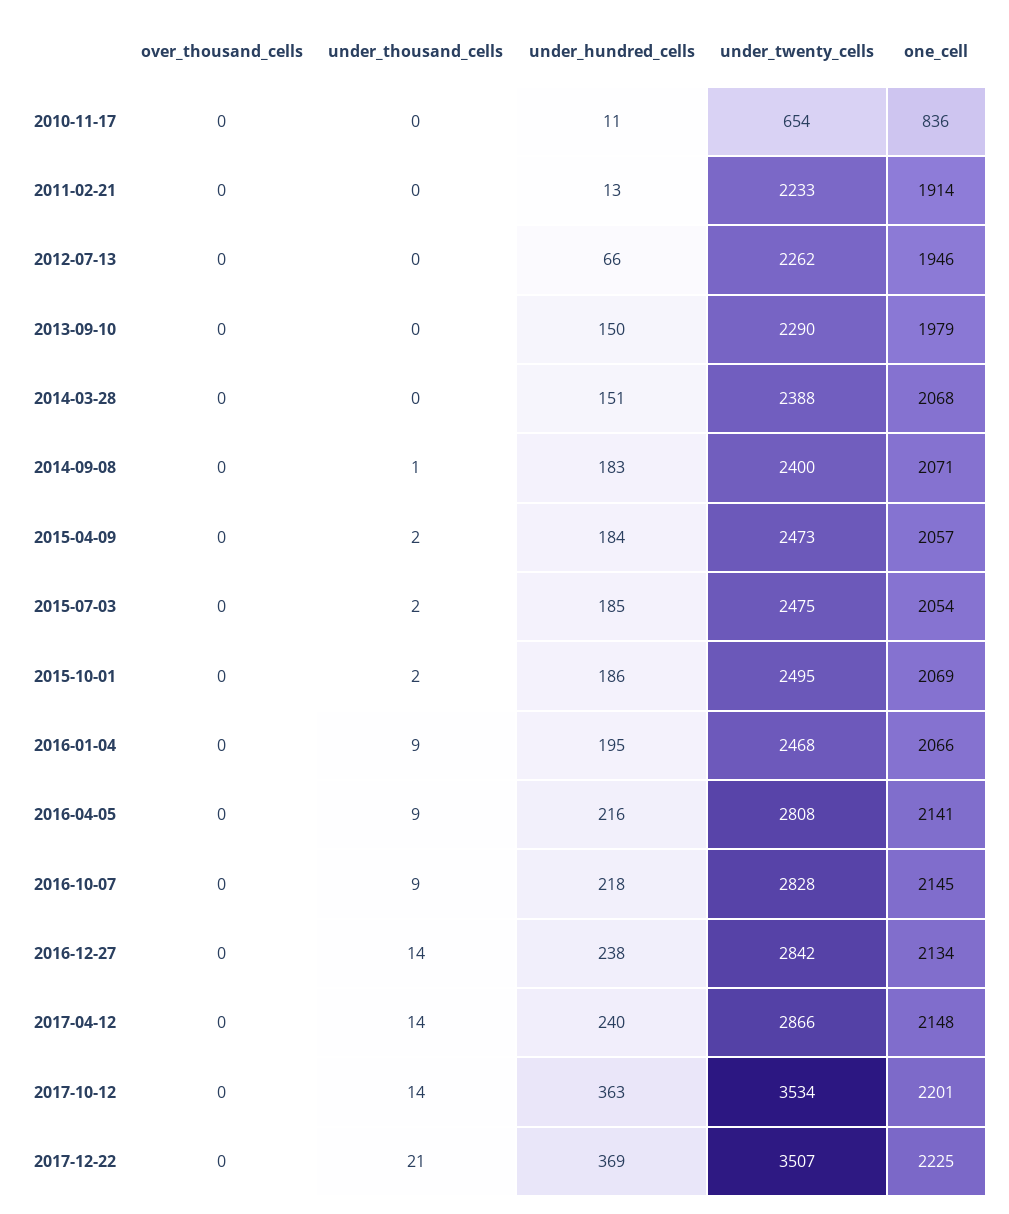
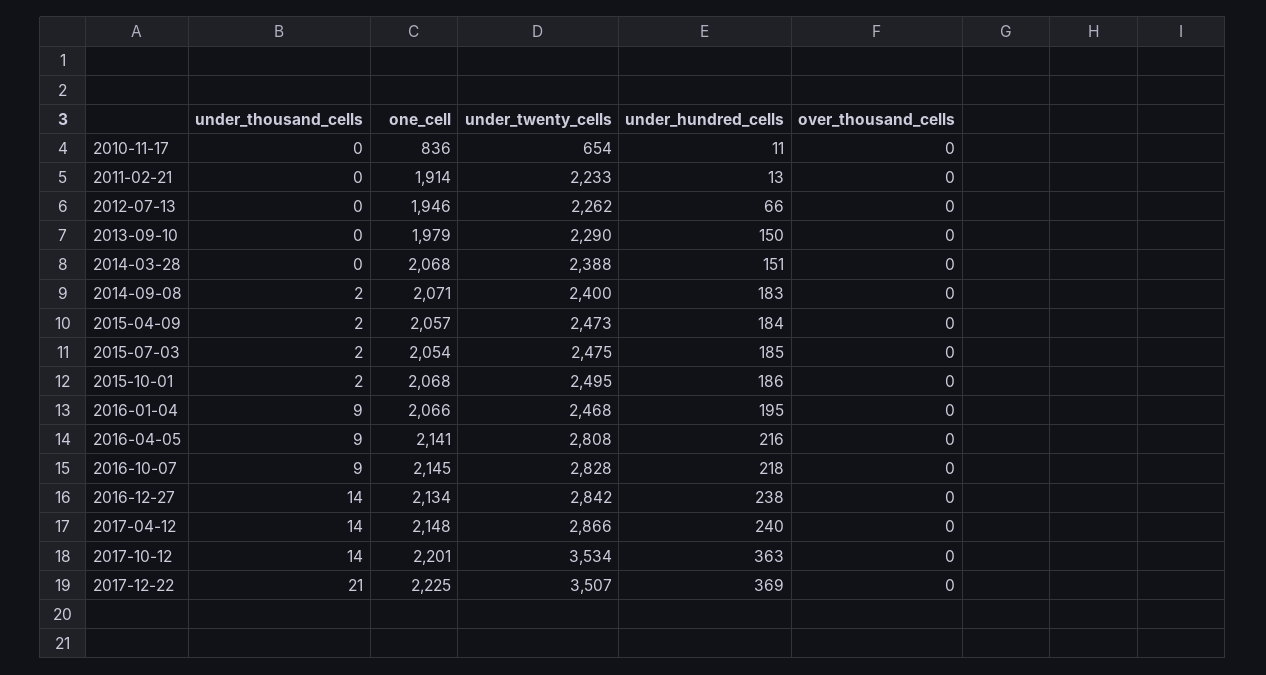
  {
    "over_thousand_cells": {
      "2010-11-17": 0,
      "2011-02-21": 0,
      "2012-07-13": 0,
      "2013-09-10": 0,
      "2014-03-28": 0,
      "2014-09-08": 0,
      "2015-04-09": 0,
      "2015-07-03": 0,
      "2015-10-01": 0,
      "2016-01-04": 0,
      "2016-04-05": 0,
      "2016-10-07": 0,
      "2016-12-27": 0,
      "2017-04-12": 0,
      "2017-10-12": 0,
      "2017-12-22": 0
    },
    "under_thousand_cells": {
      "2010-11-17": 0,
      "2011-02-21": 0,
      "2012-07-13": 0,
      "2013-09-10": 0,
      "2014-03-28": 0,
-     "2014-09-08": 1,
+     "2014-09-08": 2,
      "2015-04-09": 2,
      "2015-07-03": 2,
      "2015-10-01": 2,
      "2016-01-04": 9,
      "2016-04-05": 9,
      "2016-10-07": 9,
      "2016-12-27": 14,
      "2017-04-12": 14,
      "2017-10-12": 14,
      "2017-12-22": 21
    },
    "under_hundred_cells": {
      "2010-11-17": 11,
      "2011-02-21": 13,
      "2012-07-13": 66,
      "2013-09-10": 150,
      "2014-03-28": 151,
      "2014-09-08": 183,
      "2015-04-09": 184,
      "2015-07-03": 185,
      "2015-10-01": 186,
      "2016-01-04": 195,
      "2016-04-05": 216,
      "2016-10-07": 218,
      "2016-12-27": 238,
      "2017-04-12": 240,
      "2017-10-12": 363,
      "2017-12-22": 369
    },
    "under_twenty_cells": {
      "2010-11-17": 654,
      "2011-02-21": 2233,
      "2012-07-13": 2262,
      "2013-09-10": 2290,
      "2014-03-28": 2388,
      "2014-09-08": 2400,
      "2015-04-09": 2473,
      "2015-07-03": 2475,
      "2015-10-01": 2495,
      "2016-01-04": 2468,
      "2016-04-05": 2808,
      "2016-10-07": 2828,
      "2016-12-27": 2842,
      "2017-04-12": 2866,
      "2017-10-12": 3534,
      "2017-12-22": 3507
    },
    "one_cell": {
      "2010-11-17": 836,
      "2011-02-21": 1914,
      "2012-07-13": 1946,
      "2013-09-10": 1979,
      "2014-03-28": 2068,
      "2014-09-08": 2071,
      "2015-04-09": 2057,
      "2015-07-03": 2054,
-     "2015-10-01": 2069,
+     "2015-10-01": 2068,
      "2016-01-04": 2066,
      "2016-04-05": 2141,
      "2016-10-07": 2145,
      "2016-12-27": 2134,
      "2017-04-12": 2148,
      "2017-10-12": 2201,
      "2017-12-22": 2225
    }
  }

